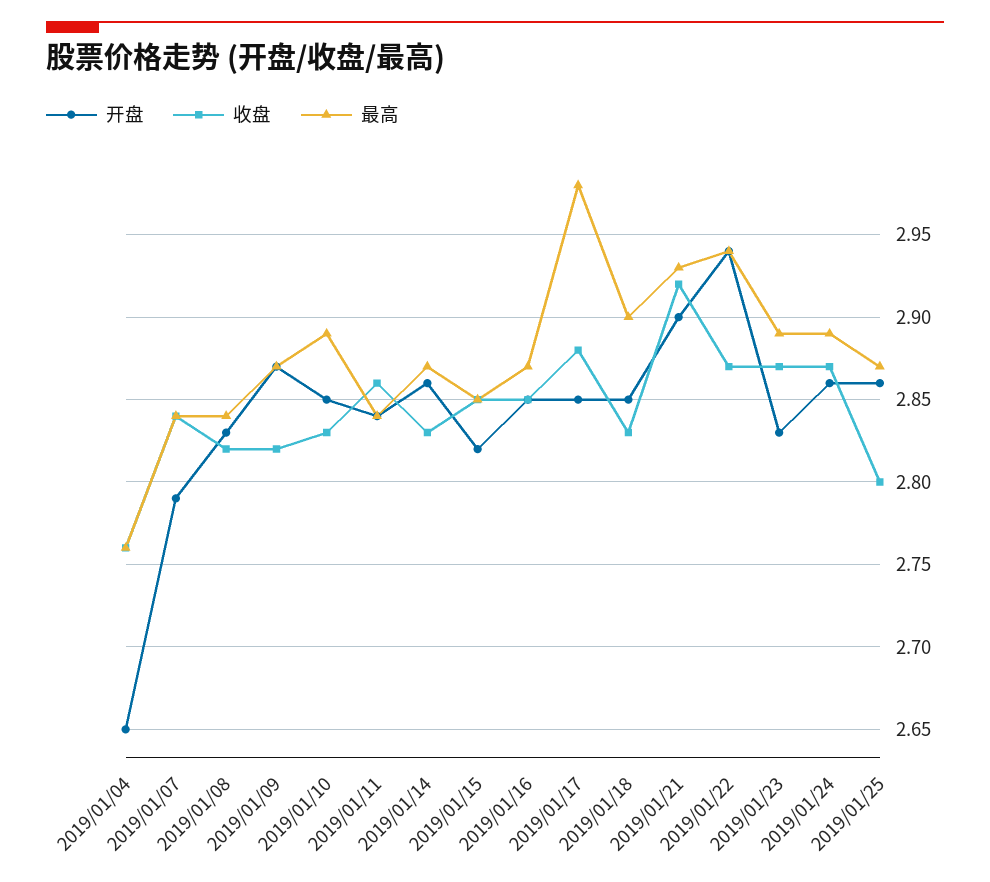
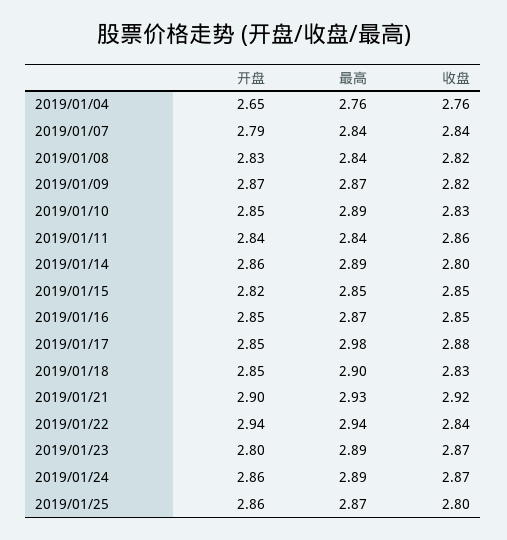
  {
    "开盘": {
      "2019/01/04": 2.65,
      "2019/01/07": 2.79,
      "2019/01/08": 2.83,
      "2019/01/09": 2.87,
      "2019/01/10": 2.85,
      "2019/01/11": 2.84,
      "2019/01/14": 2.86,
      "2019/01/15": 2.82,
      "2019/01/16": 2.85,
      "2019/01/17": 2.85,
      "2019/01/18": 2.85,
      "2019/01/21": 2.9,
      "2019/01/22": 2.94,
-     "2019/01/23": 2.83,
+     "2019/01/23": 2.8,
      "2019/01/24": 2.86,
      "2019/01/25": 2.86
    },
    "收盘": {
      "2019/01/04": 2.76,
      "2019/01/07": 2.84,
      "2019/01/08": 2.82,
      "2019/01/09": 2.82,
      "2019/01/10": 2.83,
      "2019/01/11": 2.86,
-     "2019/01/14": 2.83,
+     "2019/01/14": 2.8,
      "2019/01/15": 2.85,
      "2019/01/16": 2.85,
      "2019/01/17": 2.88,
      "2019/01/18": 2.83,
      "2019/01/21": 2.92,
-     "2019/01/22": 2.87,
+     "2019/01/22": 2.84,
      "2019/01/23": 2.87,
      "2019/01/24": 2.87,
      "2019/01/25": 2.8
    },
    "最高": {
      "2019/01/04": 2.76,
      "2019/01/07": 2.84,
      "2019/01/08": 2.84,
      "2019/01/09": 2.87,
      "2019/01/10": 2.89,
      "2019/01/11": 2.84,
-     "2019/01/14": 2.87,
+     "2019/01/14": 2.89,
      "2019/01/15": 2.85,
      "2019/01/16": 2.87,
      "2019/01/17": 2.98,
      "2019/01/18": 2.9,
      "2019/01/21": 2.93,
      "2019/01/22": 2.94,
      "2019/01/23": 2.89,
      "2019/01/24": 2.89,
      "2019/01/25": 2.87
    }
  }

